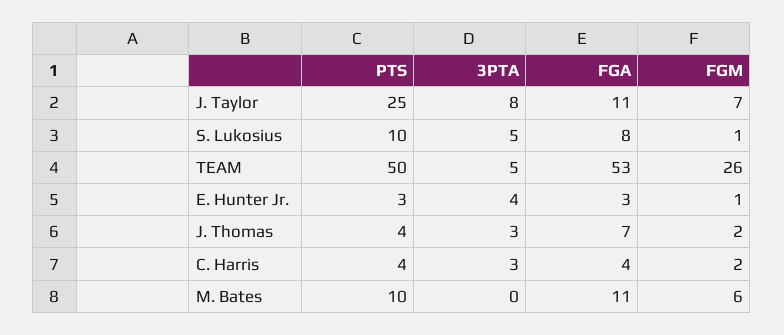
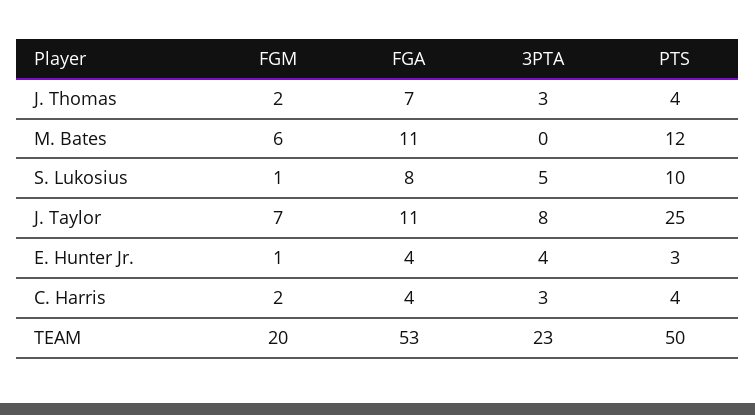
  {
    "PTS": {
      "J. Taylor": 25,
      "S. Lukosius": 10,
      "TEAM": 50,
      "E. Hunter Jr.": 3,
      "J. Thomas": 4,
      "C. Harris": 4,
-     "M. Bates": 10
+     "M. Bates": 12
    },
    "3PTA": {
      "J. Taylor": 8,
      "S. Lukosius": 5,
-     "TEAM": 5,
+     "TEAM": 23,
      "E. Hunter Jr.": 4,
      "J. Thomas": 3,
      "C. Harris": 3,
      "M. Bates": 0
    },
    "FGA": {
      "J. Taylor": 11,
      "S. Lukosius": 8,
      "TEAM": 53,
-     "E. Hunter Jr.": 3,
+     "E. Hunter Jr.": 4,
      "J. Thomas": 7,
      "C. Harris": 4,
      "M. Bates": 11
    },
    "FGM": {
      "J. Taylor": 7,
      "S. Lukosius": 1,
-     "TEAM": 26,
+     "TEAM": 20,
      "E. Hunter Jr.": 1,
      "J. Thomas": 2,
      "C. Harris": 2,
      "M. Bates": 6
    }
  }

